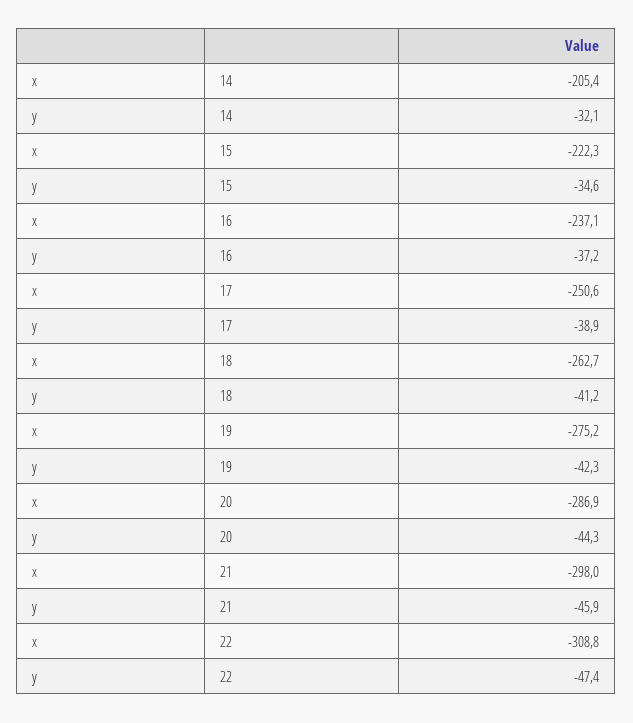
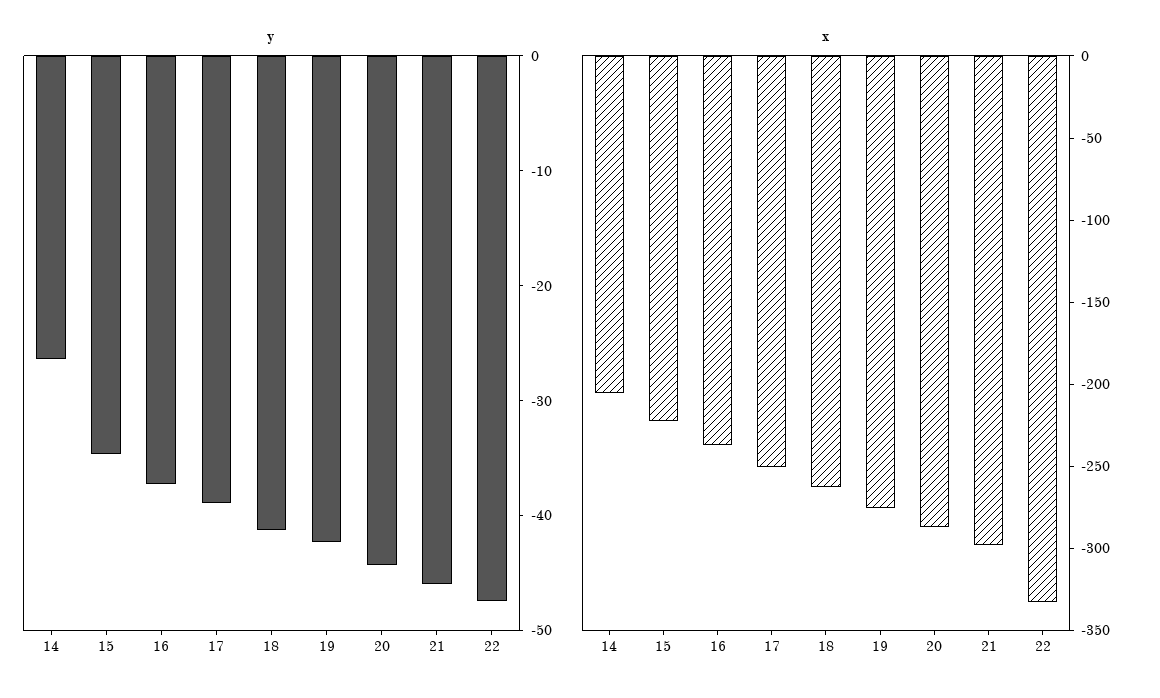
  {
    "x": {
      "14": -205.4,
      "15": -222.3,
      "16": -237.1,
      "17": -250.6,
      "18": -262.7,
      "19": -275.2,
      "20": -286.9,
      "21": -298,
-     "22": -308.8
+     "22": -330
    },
    "y": {
-     "14": -32.1,
+     "14": -26,
      "15": -34.6,
      "16": -37.2,
      "17": -38.9,
      "18": -41.2,
      "19": -42.3,
      "20": -44.3,
      "21": -45.9,
      "22": -47.4
    }
  }

